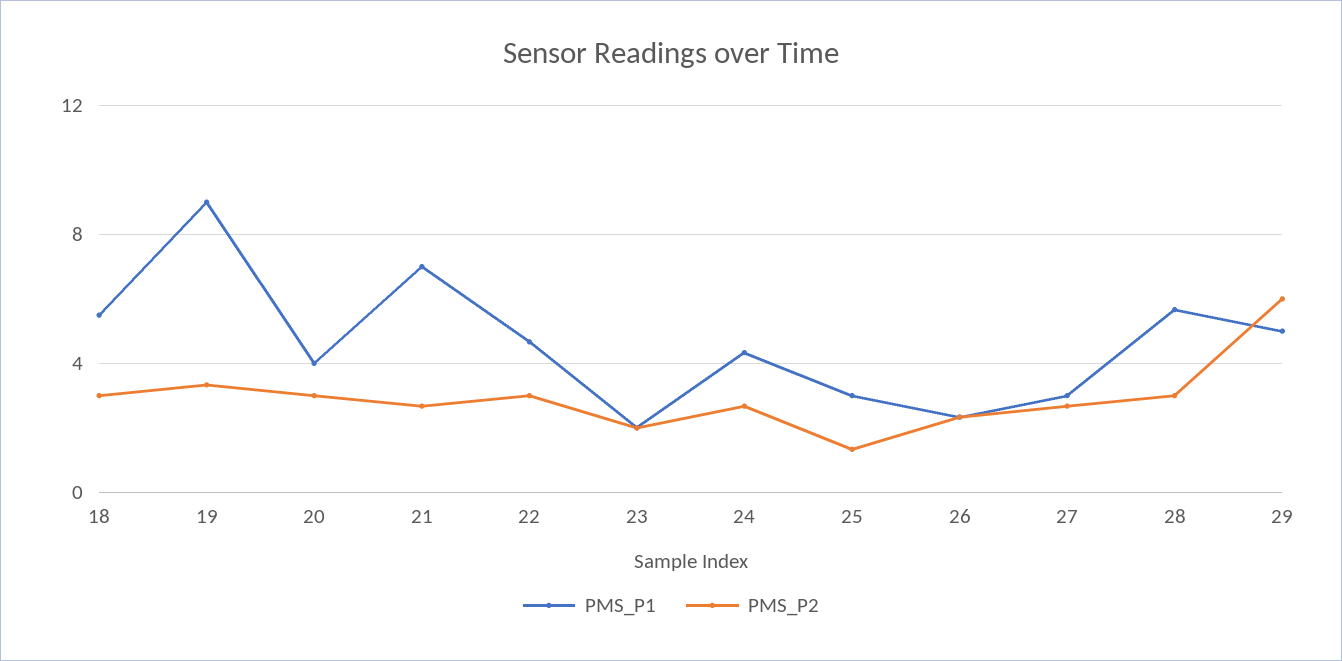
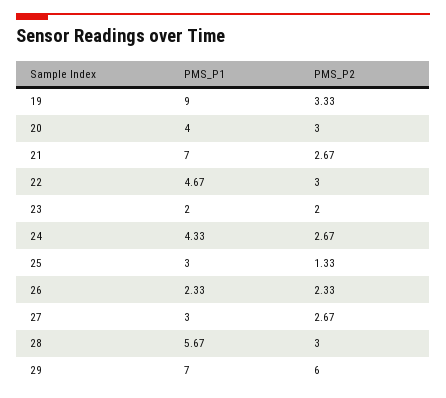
  {
    "PMS_P1": {
-     "18": 5.5,
      "19": 9,
      "20": 4,
      "21": 7,
      "22": 4.67,
      "23": 2,
      "24": 4.33,
      "25": 3,
      "26": 2.33,
      "27": 3,
      "28": 5.67,
-     "29": 5
+     "29": 7
    },
    "PMS_P2": {
-     "18": 3,
      "19": 3.33,
      "20": 3,
      "21": 2.67,
      "22": 3,
      "23": 2,
      "24": 2.67,
      "25": 1.33,
      "26": 2.33,
      "27": 2.67,
      "28": 3,
      "29": 6
    }
  }

